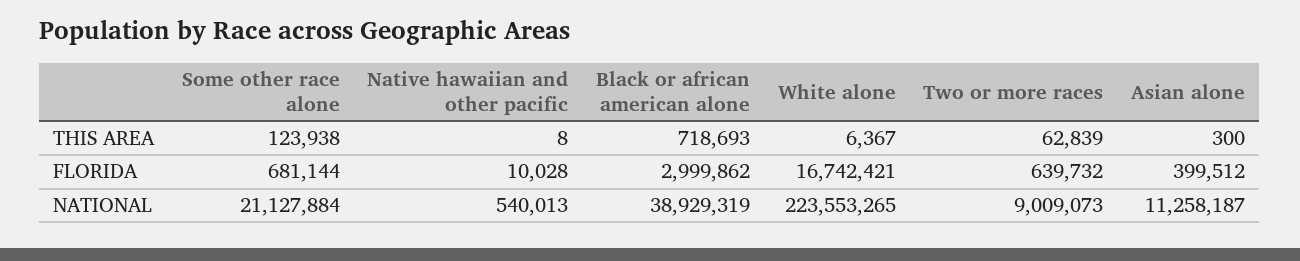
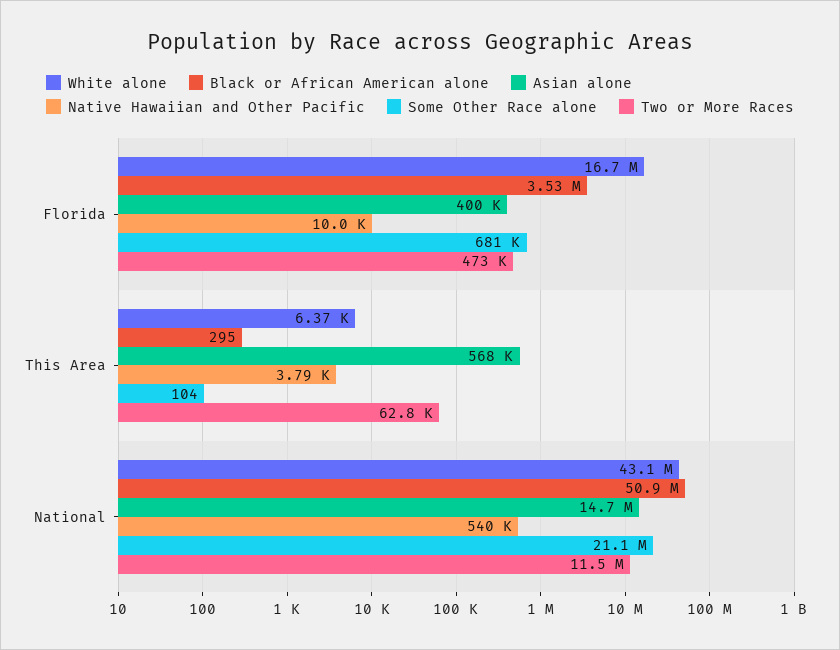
  {
    "Some other race alone": {
-     "THIS AREA": 123938,
+     "THIS AREA": 104,
      "FLORIDA": 681144,
      "NATIONAL": 21127884
    },
    "Native hawaiian and other pacific": {
-     "THIS AREA": 8,
+     "THIS AREA": 3790,
      "FLORIDA": 10028,
      "NATIONAL": 540013
    },
    "Black or african american alone": {
-     "THIS AREA": 718693,
+     "THIS AREA": 295,
-     "FLORIDA": 2999862,
+     "FLORIDA": 3530000,
-     "NATIONAL": 38929319
+     "NATIONAL": 50900000
    },
    "White alone": {
      "THIS AREA": 6367,
      "FLORIDA": 16742421,
-     "NATIONAL": 223553265
+     "NATIONAL": 43100000
    },
    "Two or more races": {
      "THIS AREA": 62839,
-     "FLORIDA": 639732,
+     "FLORIDA": 473000,
-     "NATIONAL": 9009073
+     "NATIONAL": 11500000
    },
    "Asian alone": {
-     "THIS AREA": 300,
+     "THIS AREA": 568000,
      "FLORIDA": 399512,
-     "NATIONAL": 11258187
+     "NATIONAL": 14700000
    }
  }

